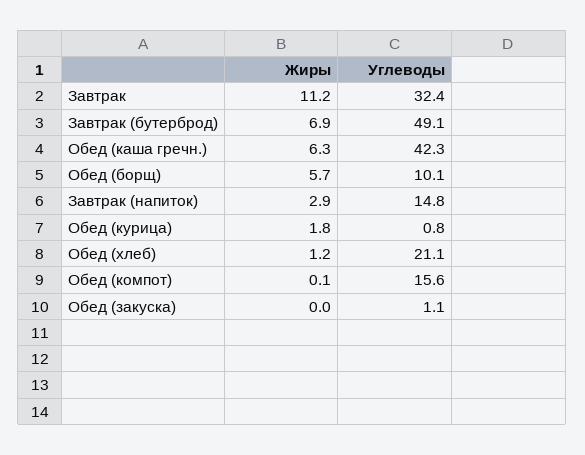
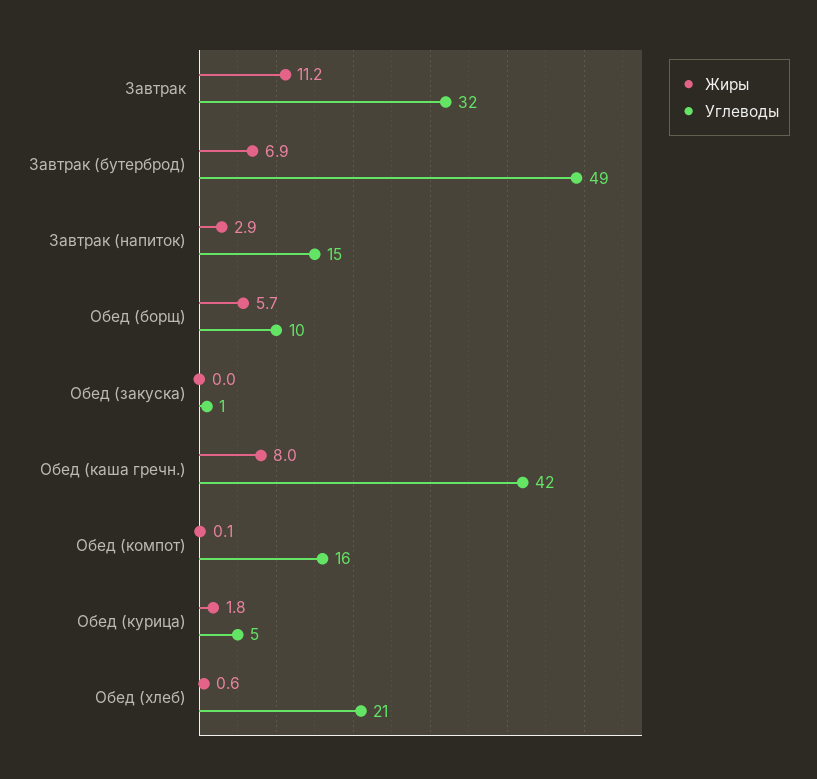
  {
    "Жиры": {
      "Завтрак": 11.2,
      "Завтрак (бутерброд)": 6.9,
-     "Обед (каша гречн.)": 6.3,
+     "Обед (каша гречн.)": 8,
      "Обед (борщ)": 5.7,
      "Завтрак (напиток)": 2.9,
      "Обед (курица)": 1.8,
-     "Обед (хлеб)": 1.2,
+     "Обед (хлеб)": 0.6,
      "Обед (компот)": 0.1,
      "Обед (закуска)": 0
    },
    "Углеводы": {
      "Завтрак": 32.4,
      "Завтрак (бутерброд)": 49.1,
      "Обед (каша гречн.)": 42.3,
      "Обед (борщ)": 10.1,
      "Завтрак (напиток)": 14.8,
-     "Обед (курица)": 0.8,
+     "Обед (курица)": 5,
      "Обед (хлеб)": 21.1,
      "Обед (компот)": 15.6,
      "Обед (закуска)": 1.1
    }
  }

